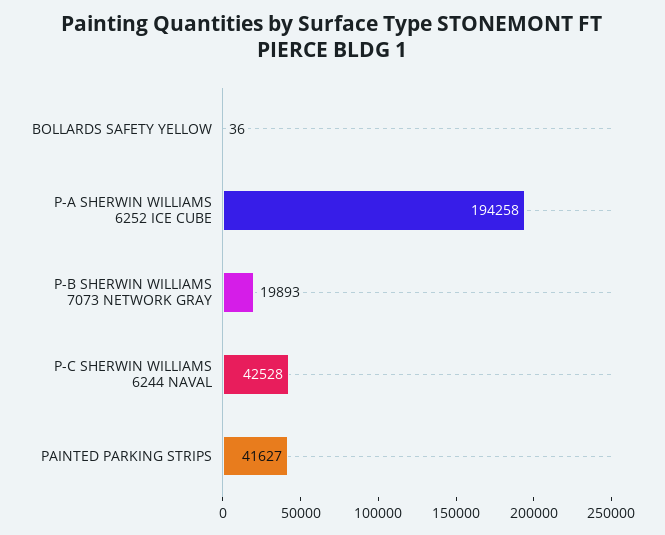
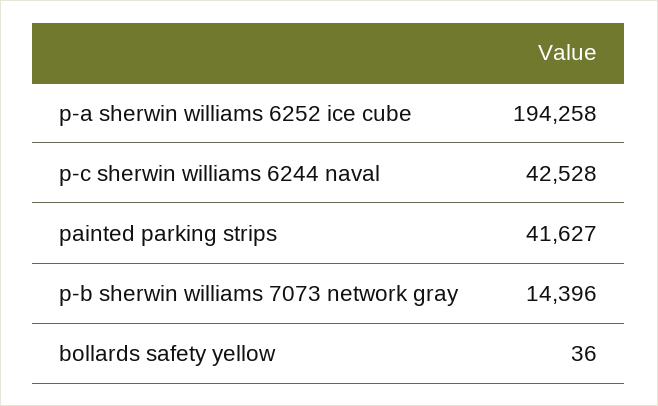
  {
    "BOLLARDS SAFETY YELLOW": 36,
    "P-A SHERWIN WILLIAMS 6252 ICE CUBE": 194258,
-   "P-B SHERWIN WILLIAMS 7073 NETWORK GRAY": 19893,
+   "P-B SHERWIN WILLIAMS 7073 NETWORK GRAY": 14396,
    "P-C SHERWIN WILLIAMS 6244 NAVAL": 42528,
    "PAINTED PARKING STRIPS": 41627
  }

